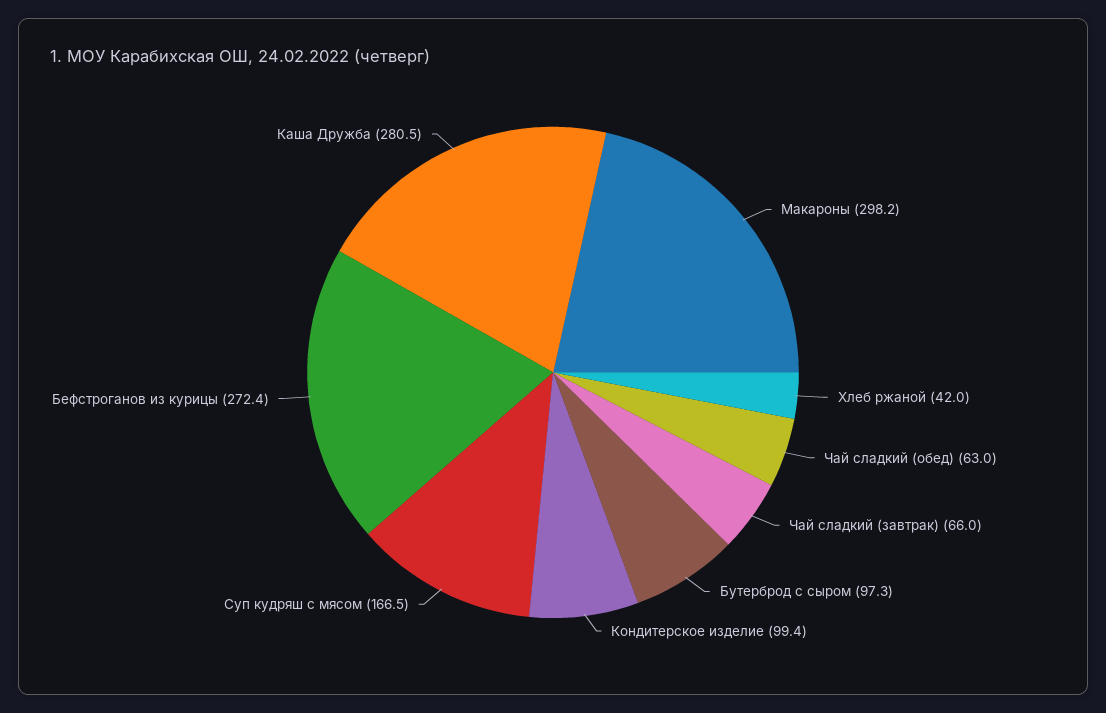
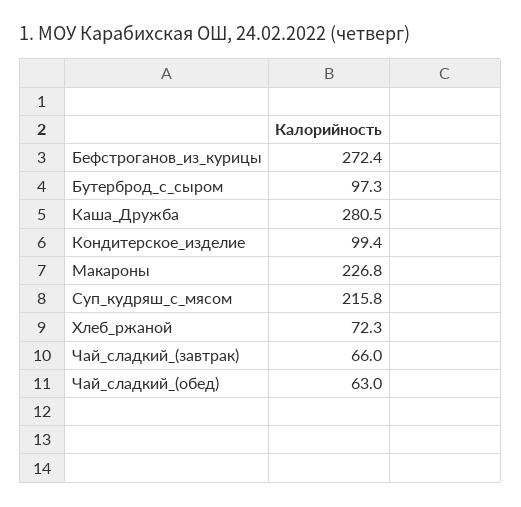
  {
-   "Макароны": 298.2,
+   "Макароны": 226.8,
-   "Хлеб ржаной": 42,
+   "Хлеб ржаной": 72.3,
    "Чай сладкий (обед)": 63,
    "Чай сладкий (завтрак)": 66,
    "Бутерброд с сыром": 97.3,
    "Кондитерское изделие": 99.4,
-   "Суп кудряш с мясом": 166.5,
+   "Суп кудряш с мясом": 215.8,
    "Бефстроганов из курицы": 272.4,
    "Каша Дружба": 280.5
  }

